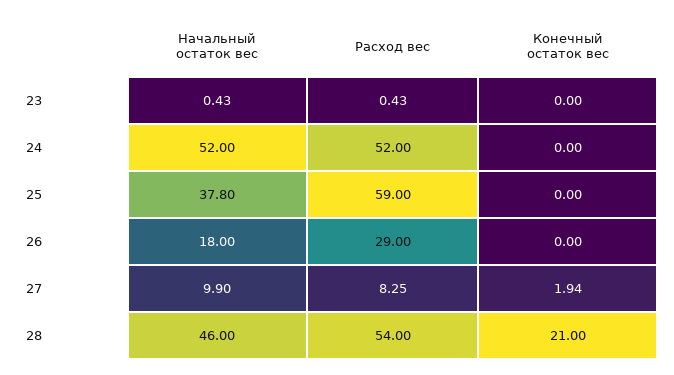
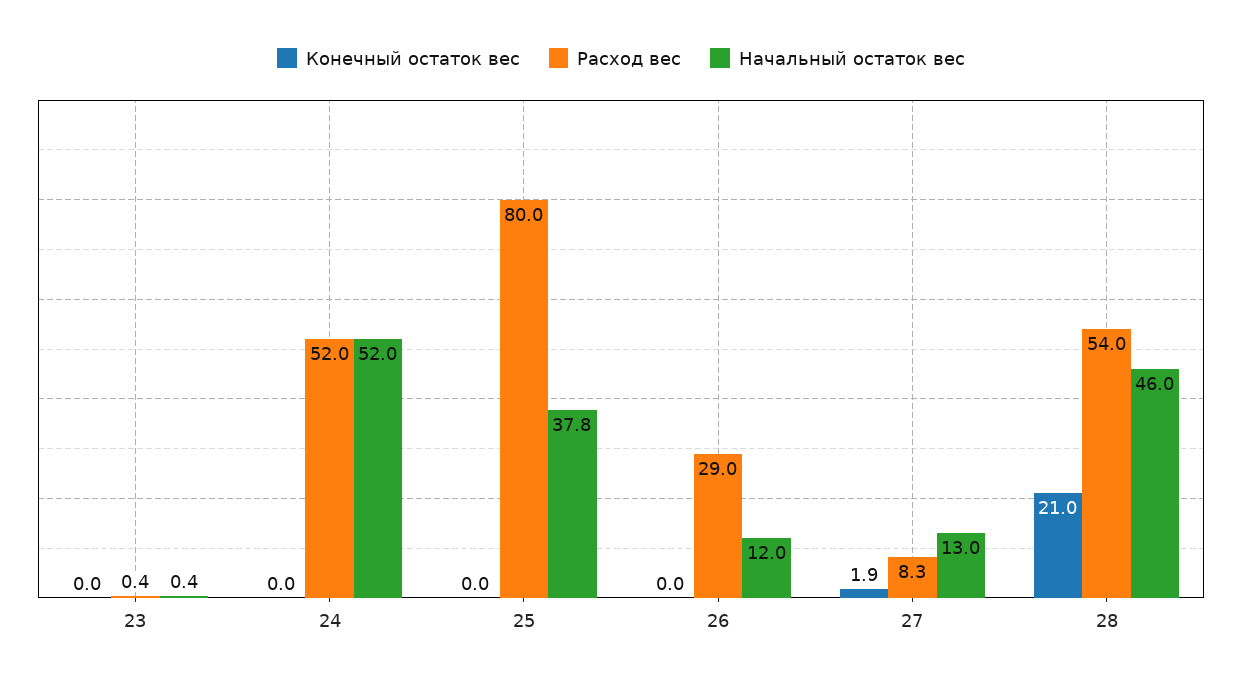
  {
    "Начальный остаток вес": {
      "23": 0.43,
      "24": 52,
      "25": 37.8,
-     "26": 18,
+     "26": 12,
-     "27": 9.9,
+     "27": 13,
      "28": 46
    },
    "Расход вес": {
      "23": 0.43,
      "24": 52,
-     "25": 59,
+     "25": 80,
      "26": 29,
      "27": 8.25,
      "28": 54
    },
    "Конечный остаток вес": {
      "23": 0,
      "24": 0,
      "25": 0,
      "26": 0,
      "27": 1.94,
      "28": 21
    }
  }

